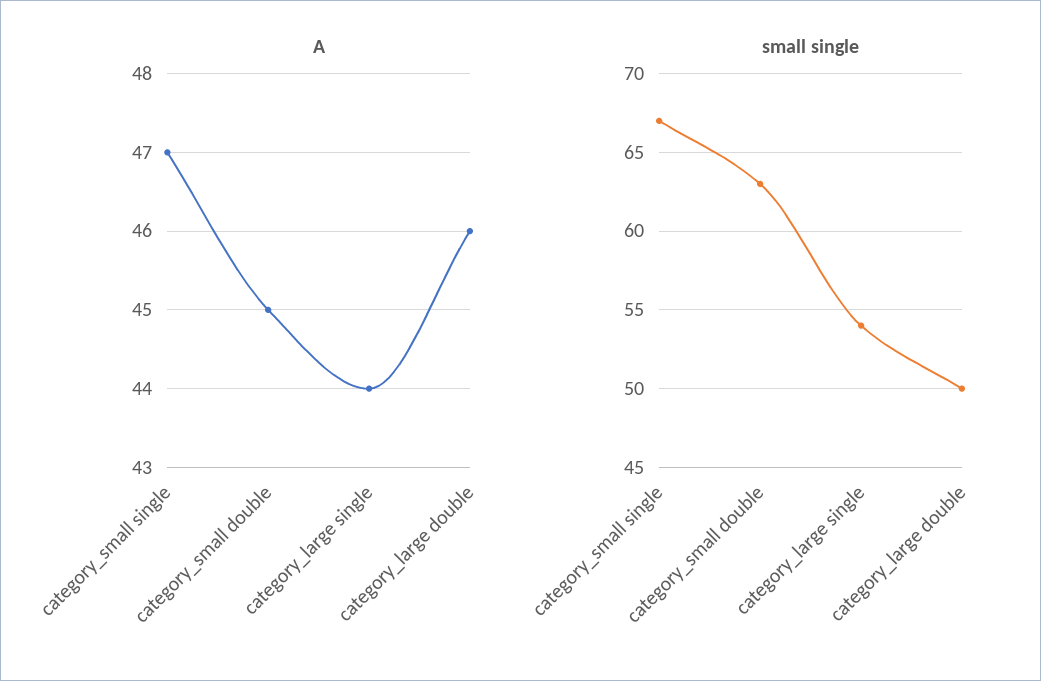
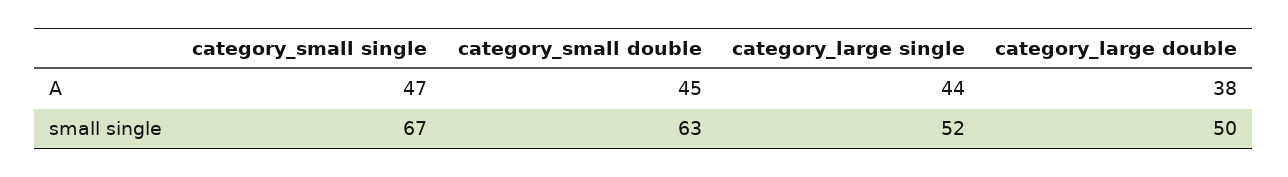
  {
    "A": {
      "category_small single": 47,
      "category_small double": 45,
      "category_large single": 44,
-     "category_large double": 46
+     "category_large double": 38
    },
    "small single": {
      "category_small single": 67,
      "category_small double": 63,
-     "category_large single": 54,
+     "category_large single": 52,
      "category_large double": 50
    }
  }

